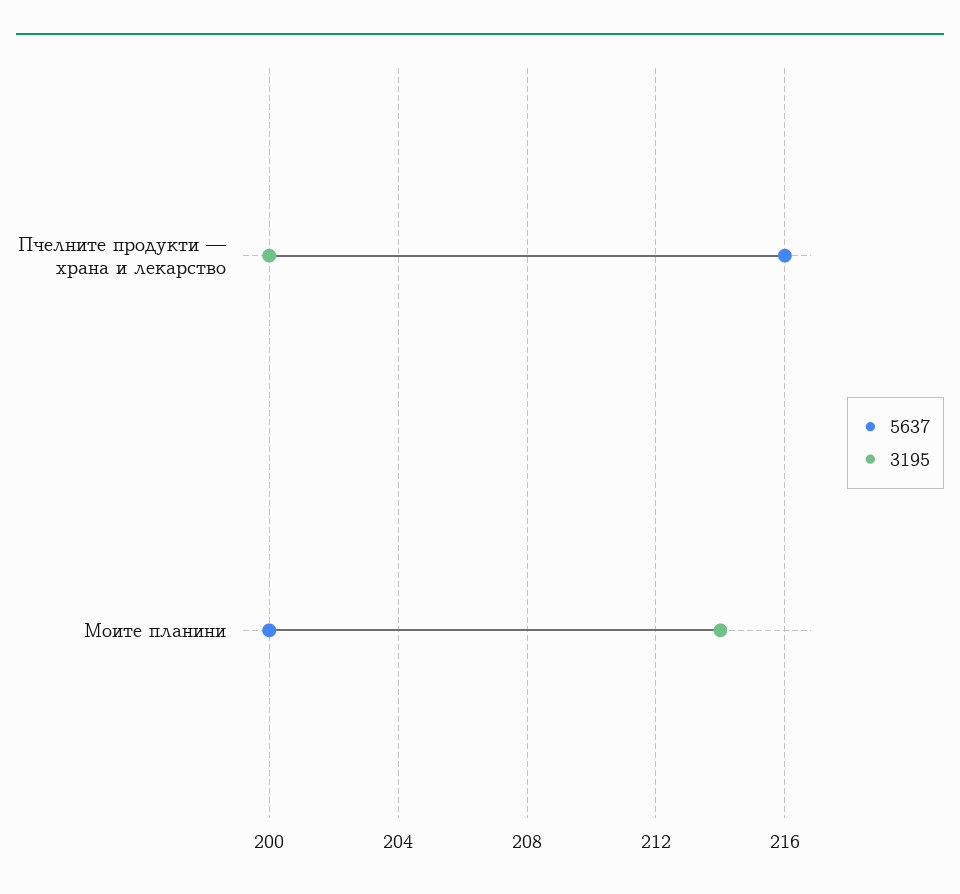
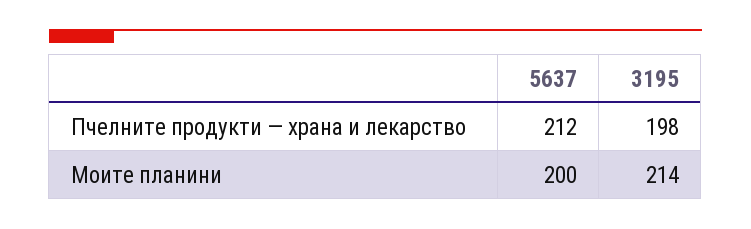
  {
    "5637": {
-     "Пчелните продукти — храна и лекарство": 216,
+     "Пчелните продукти — храна и лекарство": 212,
      "Моите планини": 200
    },
    "3195": {
-     "Пчелните продукти — храна и лекарство": 200,
+     "Пчелните продукти — храна и лекарство": 198,
      "Моите планини": 214
    }
  }

